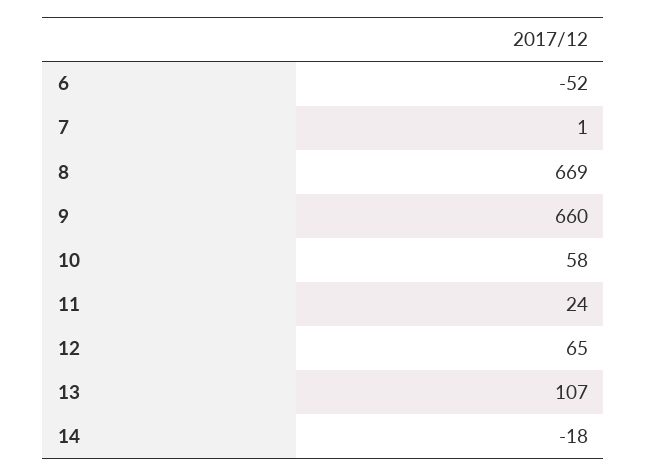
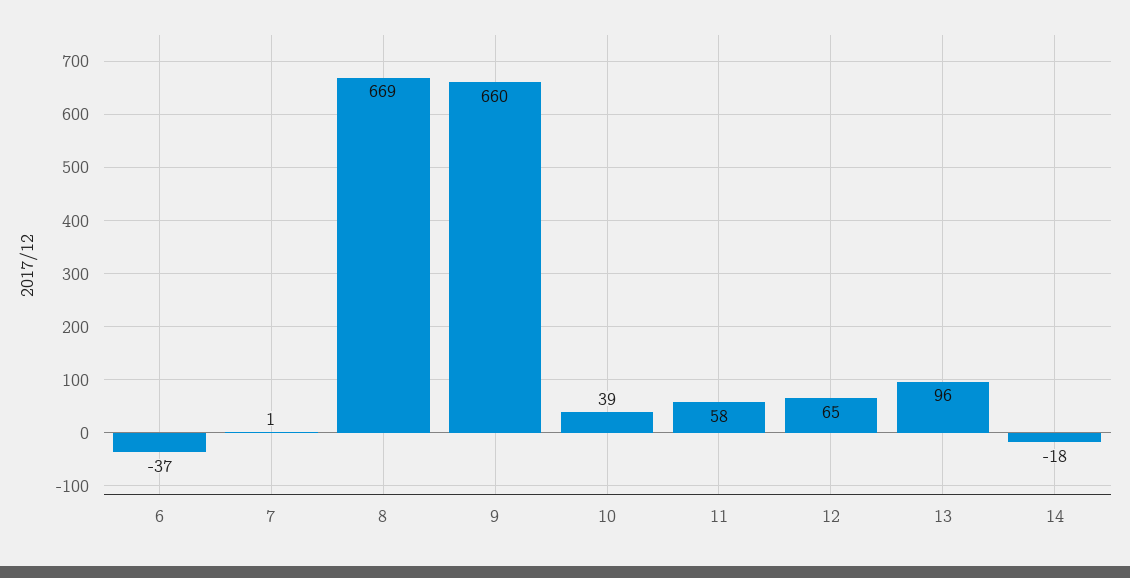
  {
-   "6": -52,
+   "6": -37,
    "7": 1,
    "8": 669,
    "9": 660,
-   "10": 58,
+   "10": 39,
-   "11": 24,
+   "11": 58,
    "12": 65,
-   "13": 107,
+   "13": 96,
    "14": -18
  }

